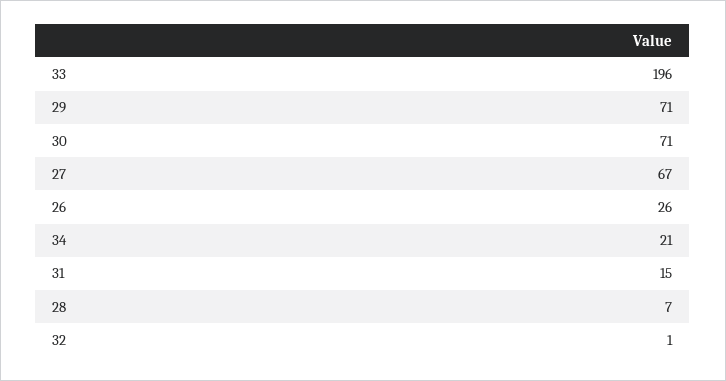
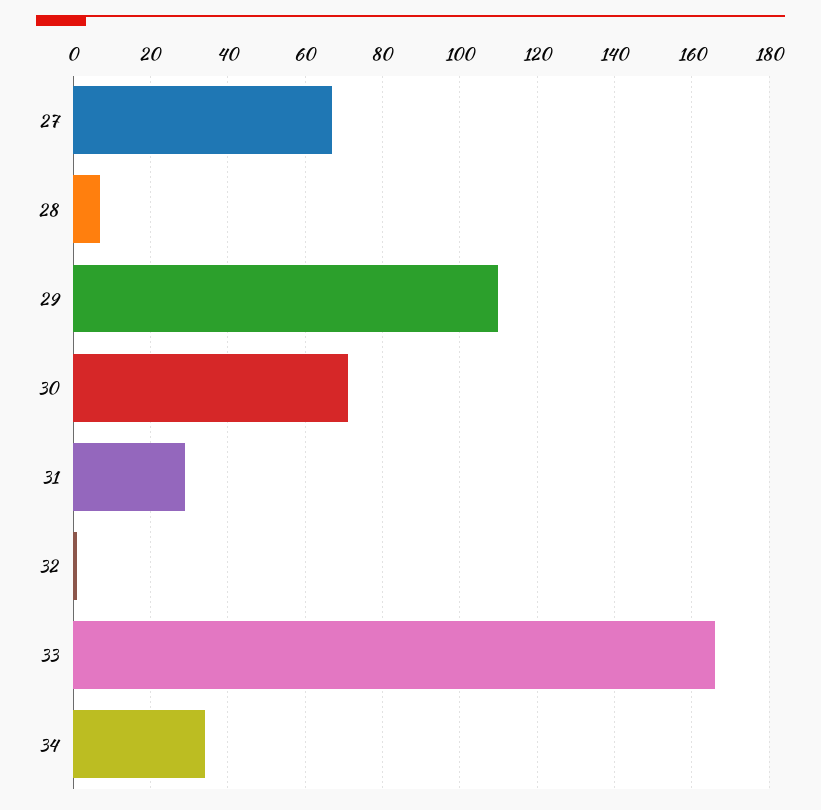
  {
-   "33": 196,
+   "33": 165,
-   "29": 71,
+   "29": 110,
    "30": 71,
    "27": 67,
-   "26": 26,
-   "34": 21,
+   "34": 35,
-   "31": 15,
+   "31": 30,
    "28": 7,
    "32": 1
  }

